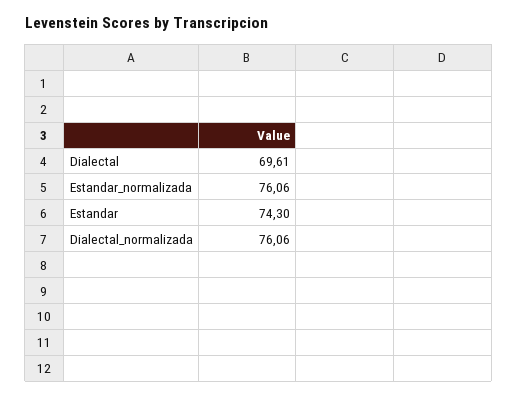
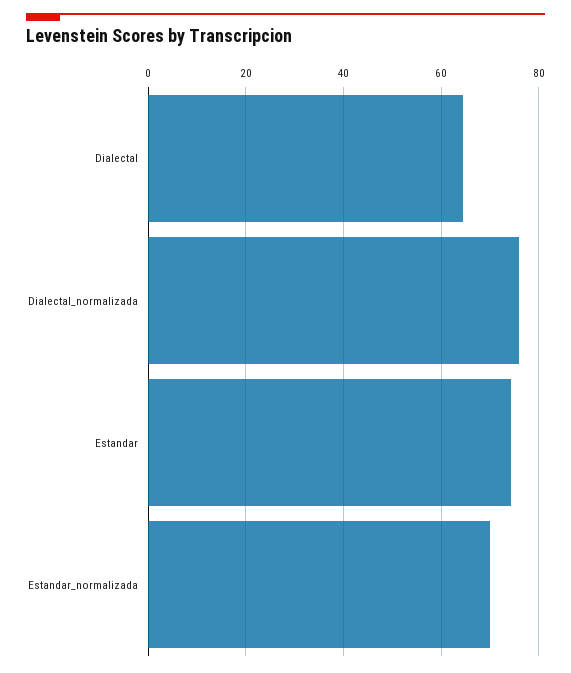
  {
-   "Dialectal": 69.61,
+   "Dialectal": 64,
-   "Estandar_normalizada": 76.06,
+   "Estandar_normalizada": 70,
    "Estandar": 74.3,
    "Dialectal_normalizada": 76.06
  }

